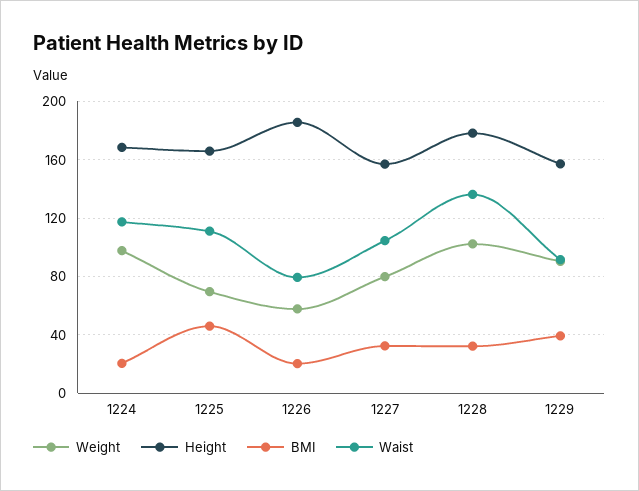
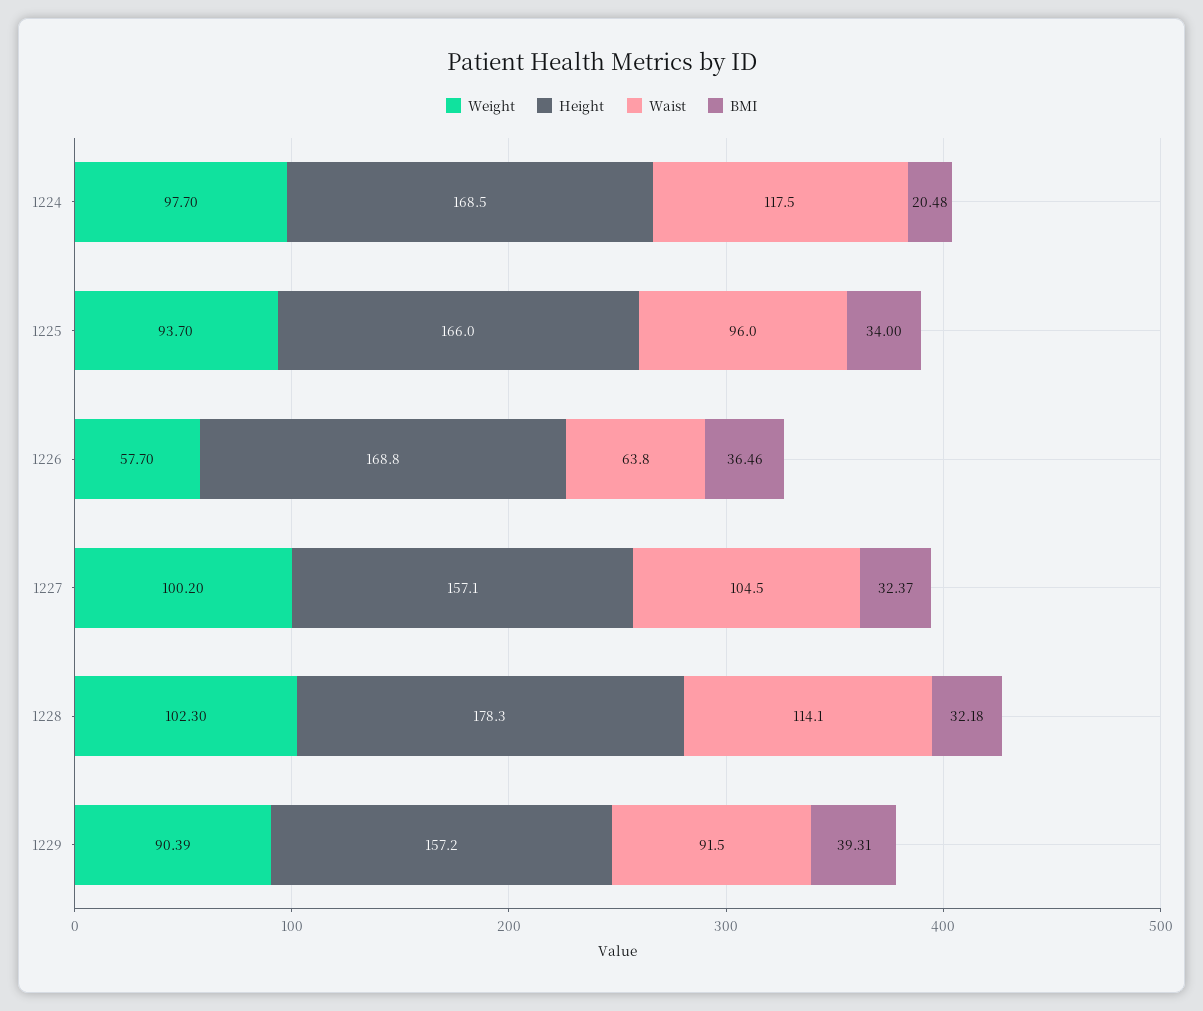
  {
    "Weight": {
      "1224": 97.7,
-     "1225": 70,
+     "1225": 93.7,
      "1226": 57.7,
-     "1227": 80,
+     "1227": 100.2,
      "1228": 102.3,
      "1229": 90.39
    },
    "Height": {
      "1224": 168.5,
      "1225": 166,
-     "1226": 185,
+     "1226": 168.8,
      "1227": 157.1,
      "1228": 178.3,
      "1229": 157.2
    },
    "BMI": {
      "1224": 20.48,
-     "1225": 45,
+     "1225": 34,
-     "1226": 20,
+     "1226": 36.46,
      "1227": 32.37,
      "1228": 32.18,
      "1229": 39.31
    },
    "Waist": {
      "1224": 117.5,
-     "1225": 110,
+     "1225": 96,
-     "1226": 80,
+     "1226": 63.8,
      "1227": 104.5,
-     "1228": 135,
+     "1228": 114.1,
      "1229": 91.5
    }
  }

